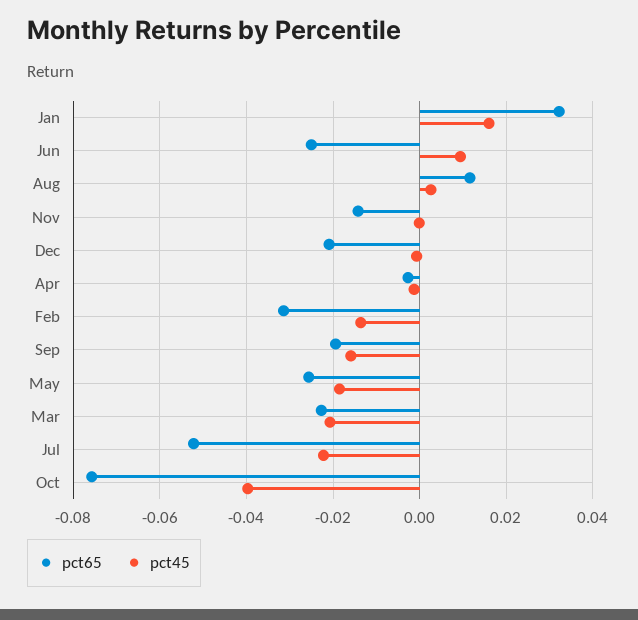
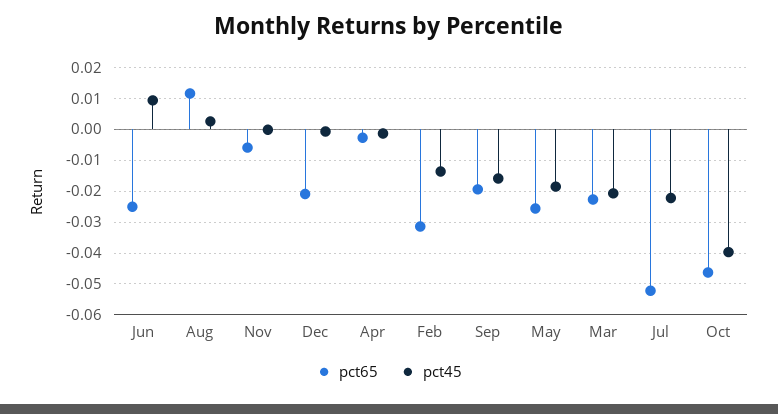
  {
    "pct65": {
-     "Jan": 0.032,
      "Jun": -0.026,
      "Aug": 0.012,
-     "Nov": -0.014,
+     "Nov": -0.006,
      "Dec": -0.02,
      "Apr": -0.002,
      "Feb": -0.032,
      "Sep": -0.02,
      "May": -0.026,
      "Mar": -0.022,
      "Jul": -0.052,
-     "Oct": -0.076
+     "Oct": -0.046
    },
    "pct45": {
-     "Jan": 0.016,
      "Jun": 0.01,
      "Aug": 0.002,
      "Nov": 0,
      "Dec": 0,
      "Apr": -0.002,
      "Feb": -0.014,
      "Sep": -0.016,
      "May": -0.018,
      "Mar": -0.02,
      "Jul": -0.022,
      "Oct": -0.04
    }
  }

